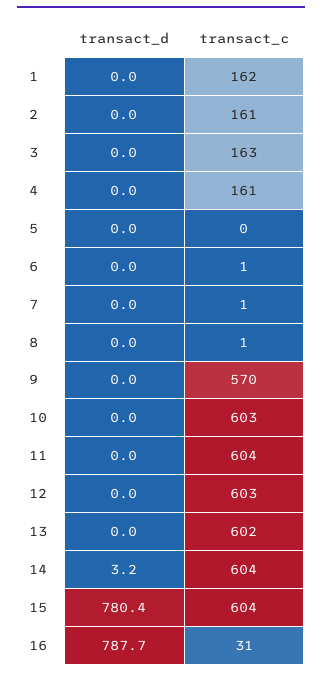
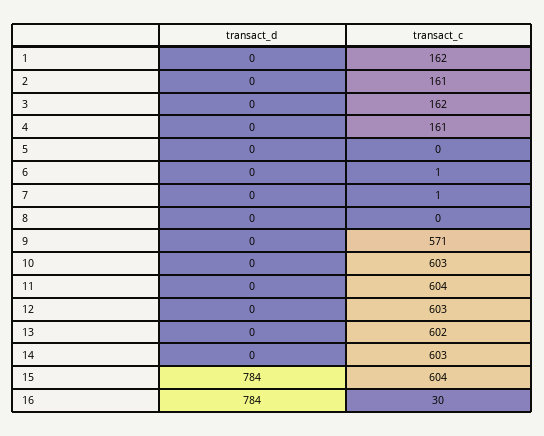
  {
    "transact_d": {
      "1": 0,
      "2": 0,
      "3": 0,
      "4": 0,
      "5": 0,
      "6": 0,
      "7": 0,
      "8": 0,
      "9": 0,
      "10": 0,
      "11": 0,
      "12": 0,
      "13": 0,
-     "14": 3.2,
+     "14": 0,
-     "15": 780.4,
+     "15": 784,
-     "16": 787.7
+     "16": 784
    },
    "transact_c": {
      "1": 162,
      "2": 161,
-     "3": 163,
+     "3": 162,
      "4": 161,
      "5": 0,
      "6": 1,
      "7": 1,
-     "8": 1,
+     "8": 0,
-     "9": 570,
+     "9": 571,
      "10": 603,
      "11": 604,
      "12": 603,
      "13": 602,
-     "14": 604,
+     "14": 603,
      "15": 604,
-     "16": 31
+     "16": 30
    }
  }

